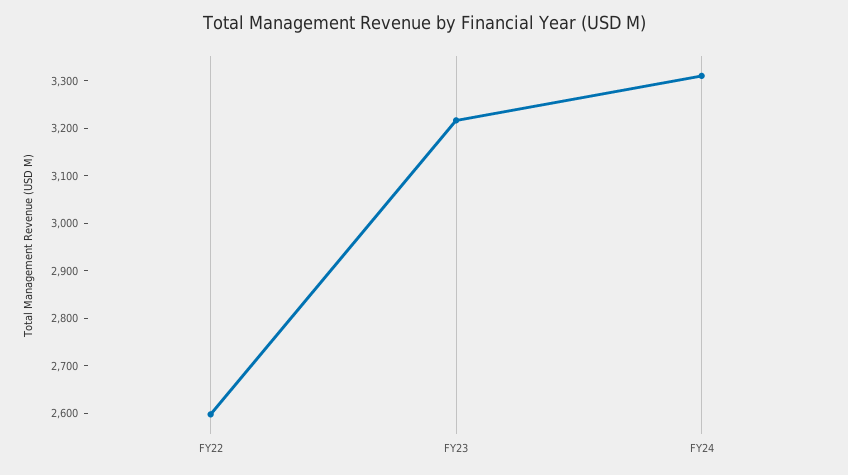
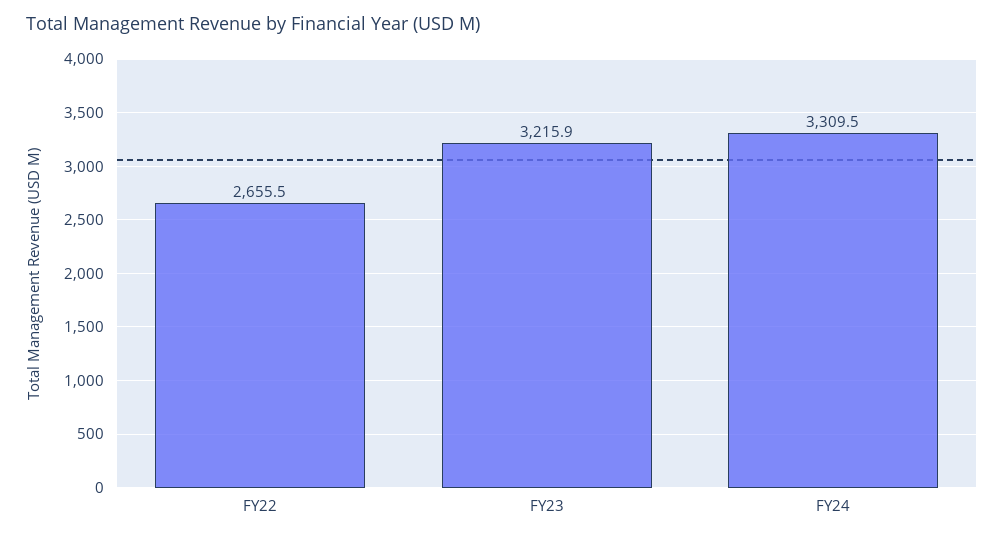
  {
-   "FY22": 2600,
+   "FY22": 2655.5,
    "FY23": 3215.9,
    "FY24": 3309.5
  }

